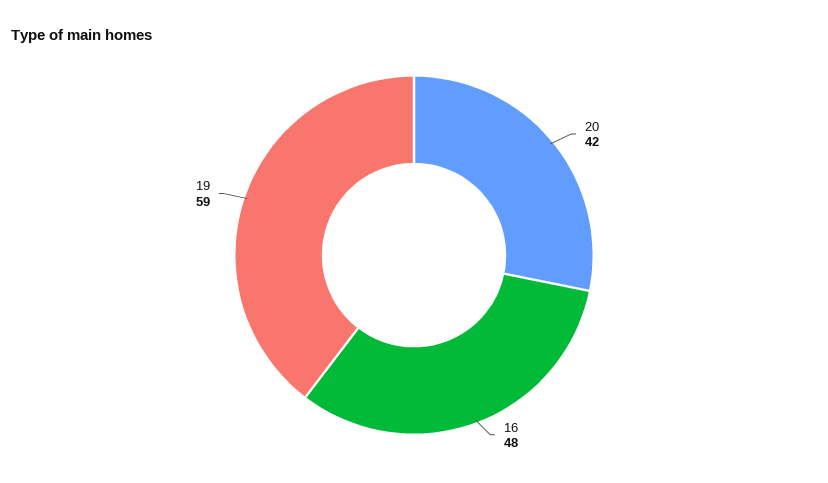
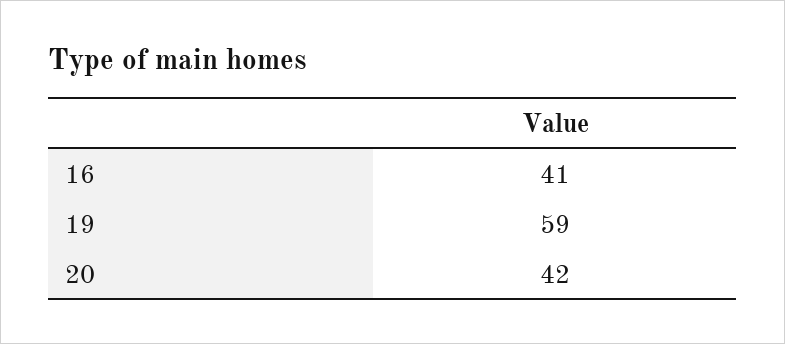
  {
    "20": 42,
-   "16": 48,
+   "16": 41,
    "19": 59
  }

